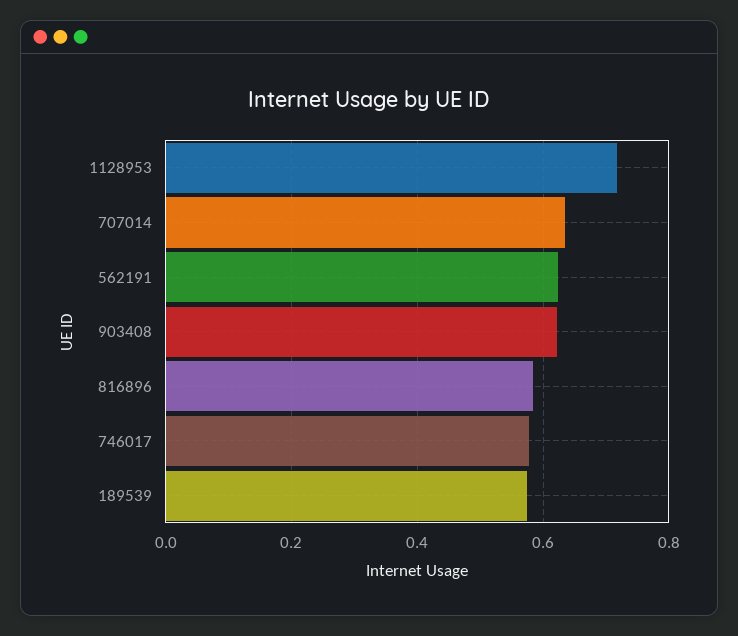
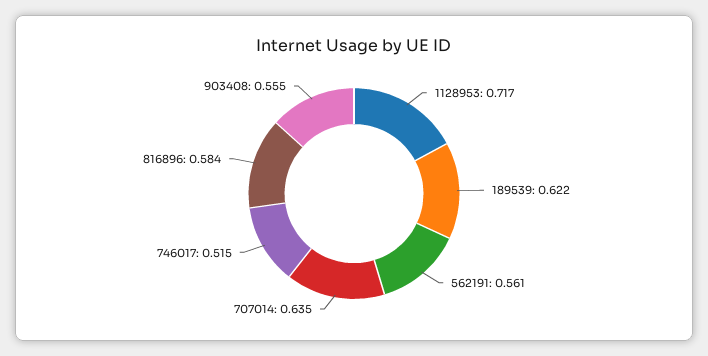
  {
    "1128953": 0.717,
    "707014": 0.635,
-   "562191": 0.62,
+   "562191": 0.561,
-   "903408": 0.62,
+   "903408": 0.555,
    "816896": 0.584,
-   "746017": 0.58,
+   "746017": 0.515,
-   "189539": 0.58
+   "189539": 0.622
  }

